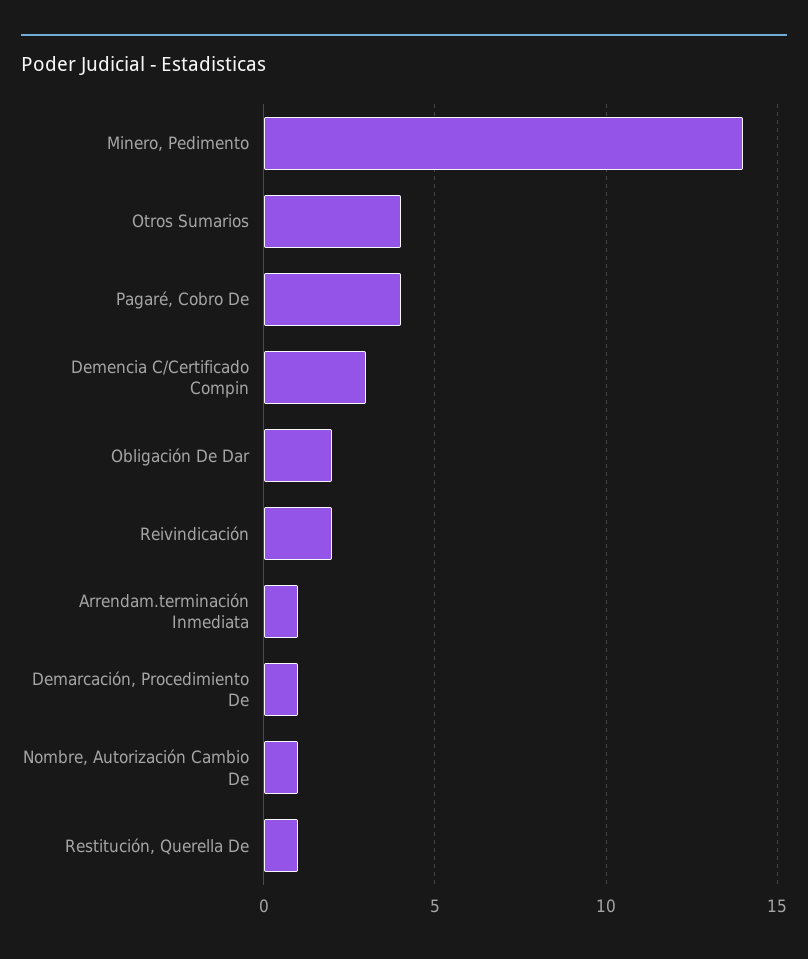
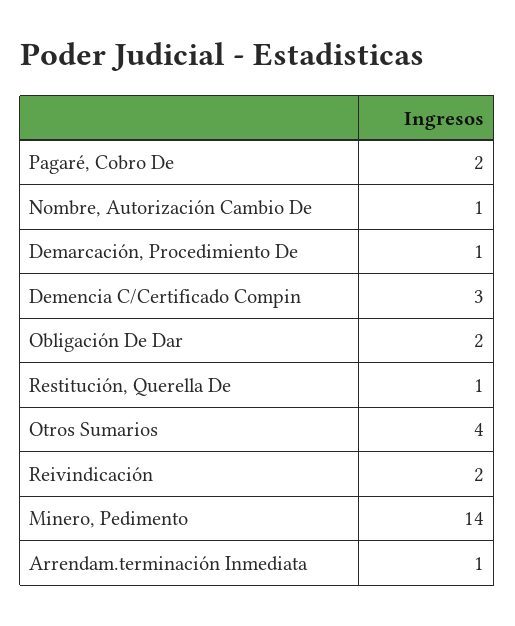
  {
    "Minero, Pedimento": 14,
    "Otros Sumarios": 4,
-   "Pagaré, Cobro De": 4,
+   "Pagaré, Cobro De": 2,
    "Demencia C/Certificado Compin": 3,
    "Obligación De Dar": 2,
    "Reivindicación": 2,
    "Arrendam.terminación Inmediata": 1,
    "Demarcación, Procedimiento De": 1,
    "Nombre, Autorización Cambio De": 1,
    "Restitución, Querella De": 1
  }

